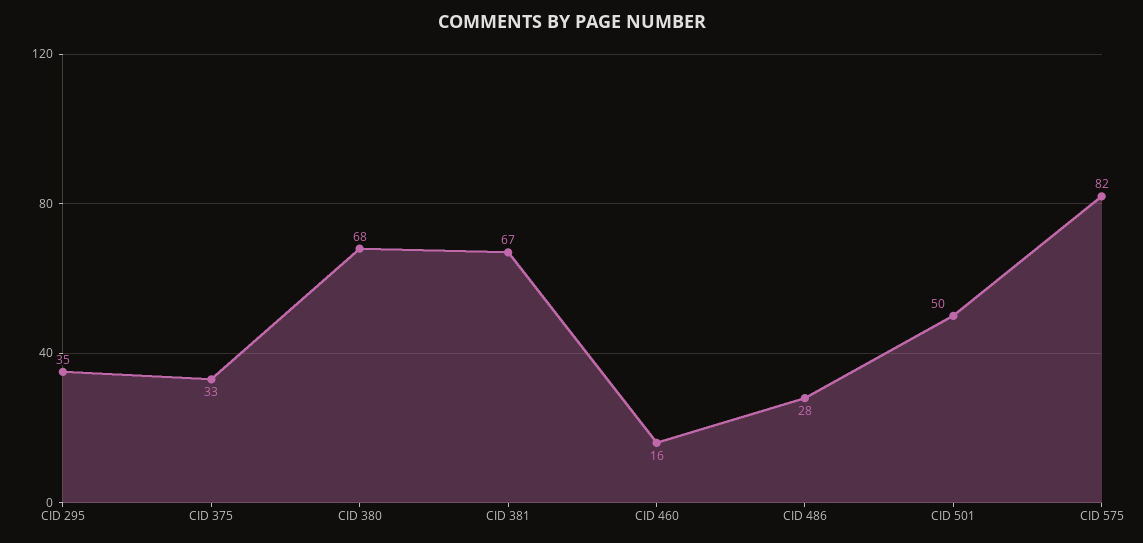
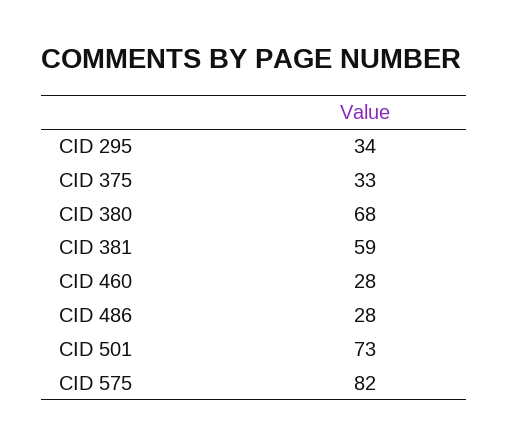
  {
-   "CID 295": 35,
+   "CID 295": 34,
    "CID 375": 33,
    "CID 380": 68,
-   "CID 381": 67,
+   "CID 381": 59,
-   "CID 460": 16,
+   "CID 460": 28,
    "CID 486": 28,
-   "CID 501": 50,
+   "CID 501": 73,
    "CID 575": 82
  }

